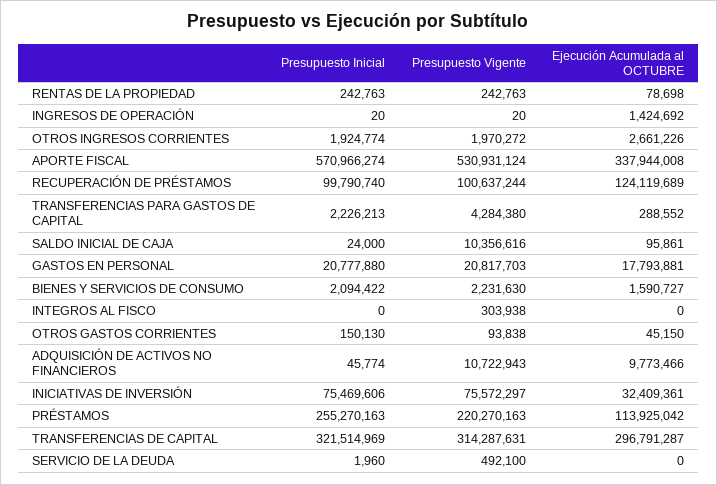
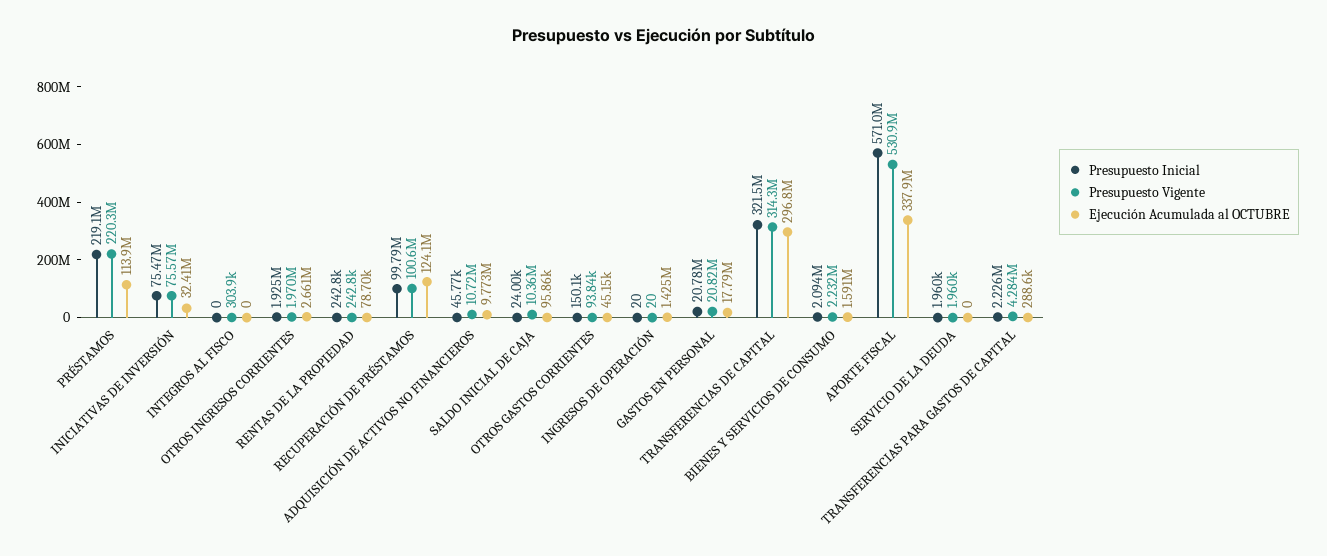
  {
    "Presupuesto Inicial": {
      "RENTAS DE LA PROPIEDAD": 242763,
      "INGRESOS DE OPERACIÓN": 20,
      "OTROS INGRESOS CORRIENTES": 1924774,
      "APORTE FISCAL": 570966274,
      "RECUPERACIÓN DE PRÉSTAMOS": 99790740,
      "TRANSFERENCIAS PARA GASTOS DE CAPITAL": 2226213,
      "SALDO INICIAL DE CAJA": 24000,
      "GASTOS EN PERSONAL": 20777880,
      "BIENES Y SERVICIOS DE CONSUMO": 2094422,
      "INTEGROS AL FISCO": 0,
      "OTROS GASTOS CORRIENTES": 150130,
      "ADQUISICIÓN DE ACTIVOS NO FINANCIEROS": 45774,
      "INICIATIVAS DE INVERSIÓN": 75469606,
-     "PRÉSTAMOS": 255270163,
+     "PRÉSTAMOS": 219100000,
      "TRANSFERENCIAS DE CAPITAL": 321514969,
      "SERVICIO DE LA DEUDA": 1960
    },
    "Presupuesto Vigente": {
      "RENTAS DE LA PROPIEDAD": 242763,
      "INGRESOS DE OPERACIÓN": 20,
      "OTROS INGRESOS CORRIENTES": 1970272,
      "APORTE FISCAL": 530931124,
      "RECUPERACIÓN DE PRÉSTAMOS": 100637244,
      "TRANSFERENCIAS PARA GASTOS DE CAPITAL": 4284380,
      "SALDO INICIAL DE CAJA": 10356616,
      "GASTOS EN PERSONAL": 20817703,
      "BIENES Y SERVICIOS DE CONSUMO": 2231630,
      "INTEGROS AL FISCO": 303938,
      "OTROS GASTOS CORRIENTES": 93838,
      "ADQUISICIÓN DE ACTIVOS NO FINANCIEROS": 10722943,
      "INICIATIVAS DE INVERSIÓN": 75572297,
      "PRÉSTAMOS": 220270163,
      "TRANSFERENCIAS DE CAPITAL": 314287631,
-     "SERVICIO DE LA DEUDA": 492100
+     "SERVICIO DE LA DEUDA": 1960
    },
    "Ejecución Acumulada al OCTUBRE": {
      "RENTAS DE LA PROPIEDAD": 78698,
      "INGRESOS DE OPERACIÓN": 1424692,
      "OTROS INGRESOS CORRIENTES": 2661226,
      "APORTE FISCAL": 337944008,
      "RECUPERACIÓN DE PRÉSTAMOS": 124119689,
      "TRANSFERENCIAS PARA GASTOS DE CAPITAL": 288552,
      "SALDO INICIAL DE CAJA": 95861,
      "GASTOS EN PERSONAL": 17793881,
      "BIENES Y SERVICIOS DE CONSUMO": 1590727,
      "INTEGROS AL FISCO": 0,
      "OTROS GASTOS CORRIENTES": 45150,
      "ADQUISICIÓN DE ACTIVOS NO FINANCIEROS": 9773466,
      "INICIATIVAS DE INVERSIÓN": 32409361,
      "PRÉSTAMOS": 113925042,
      "TRANSFERENCIAS DE CAPITAL": 296791287,
      "SERVICIO DE LA DEUDA": 0
    }
  }

